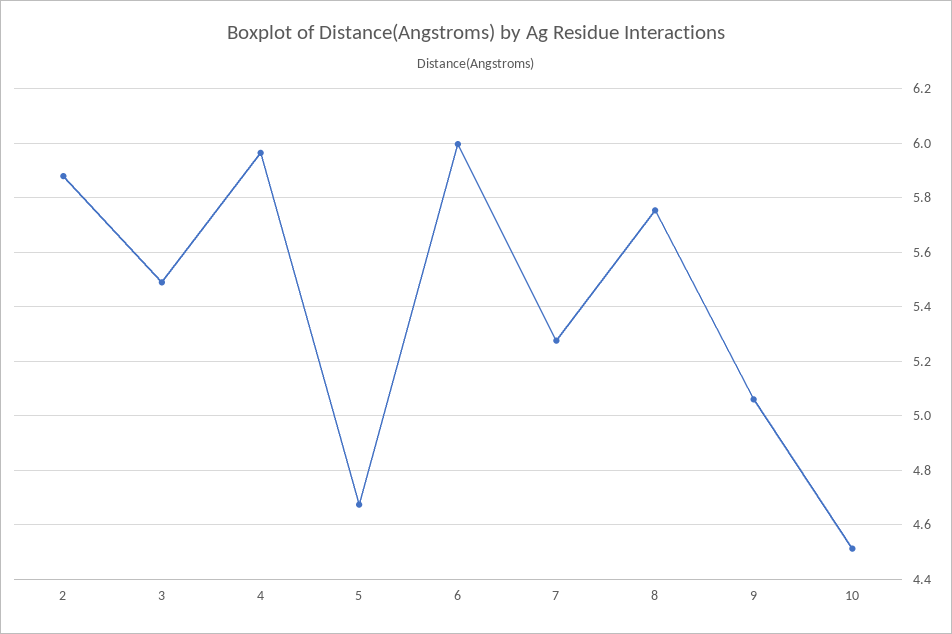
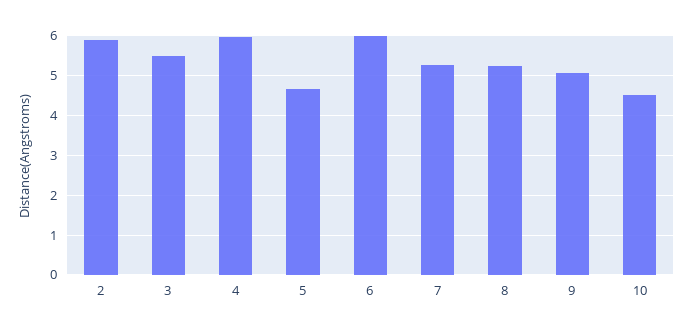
  {
    "2": 5.875,
    "3": 5.5,
    "4": 5.975,
    "5": 4.675,
    "6": 6,
    "7": 5.275,
-   "8": 5.75,
+   "8": 5.2,
    "9": 5.05,
    "10": 4.525
  }

